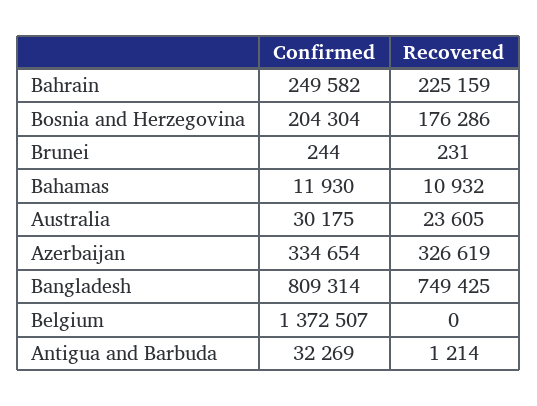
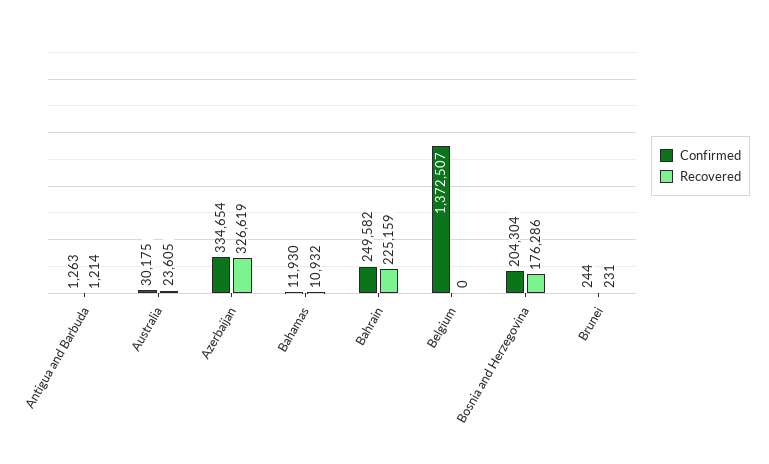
  {
    "Confirmed": {
      "Bahrain": 249582,
      "Bosnia and Herzegovina": 204304,
      "Brunei": 244,
      "Bahamas": 11930,
      "Australia": 30175,
      "Azerbaijan": 334654,
-     "Bangladesh": 809314,
      "Belgium": 1372507,
-     "Antigua and Barbuda": 32269
+     "Antigua and Barbuda": 1263
    },
    "Recovered": {
      "Bahrain": 225159,
      "Bosnia and Herzegovina": 176286,
      "Brunei": 231,
      "Bahamas": 10932,
      "Australia": 23605,
      "Azerbaijan": 326619,
-     "Bangladesh": 749425,
      "Belgium": 0,
      "Antigua and Barbuda": 1214
    }
  }

